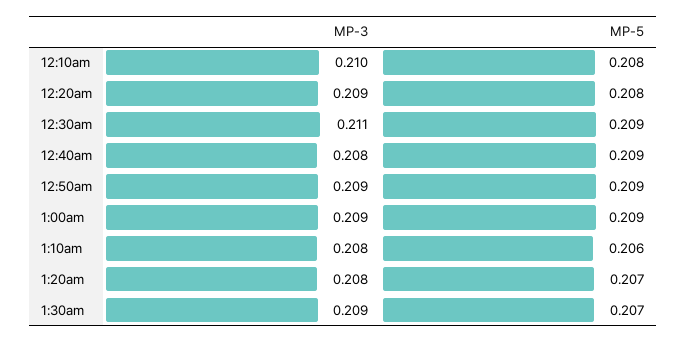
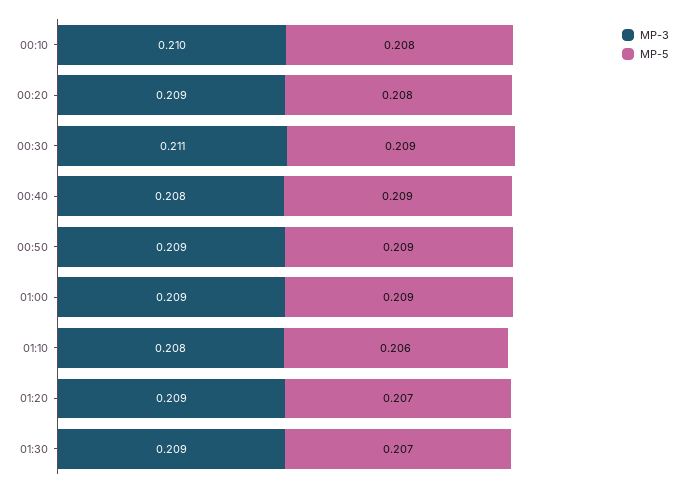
  {
    "MP-3": {
      "12:10am": 0.21,
      "12:20am": 0.209,
      "12:30am": 0.211,
      "12:40am": 0.208,
      "12:50am": 0.209,
      "1:00am": 0.209,
      "1:10am": 0.208,
-     "1:20am": 0.208,
+     "1:20am": 0.209,
      "1:30am": 0.209
    },
    "MP-5": {
      "12:10am": 0.208,
      "12:20am": 0.208,
      "12:30am": 0.209,
      "12:40am": 0.209,
      "12:50am": 0.209,
      "1:00am": 0.209,
      "1:10am": 0.206,
      "1:20am": 0.207,
      "1:30am": 0.207
    }
  }

